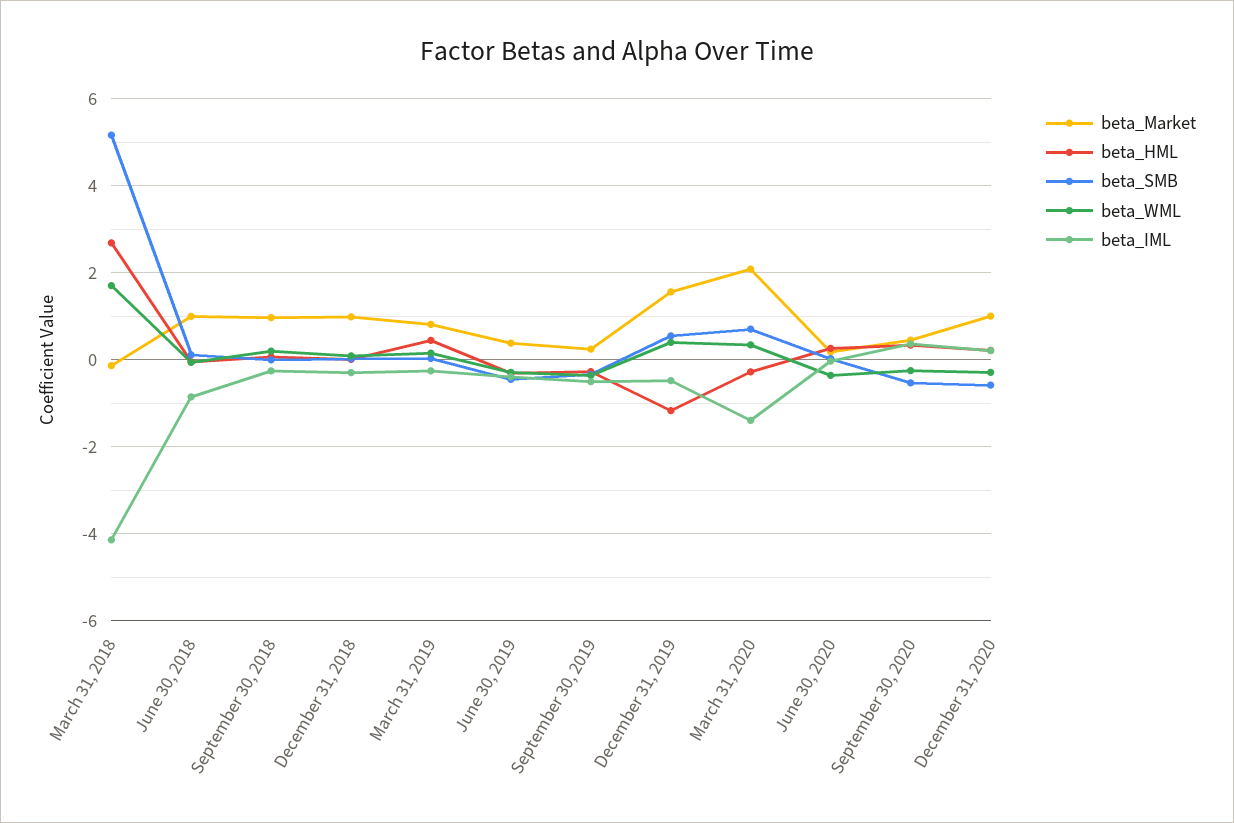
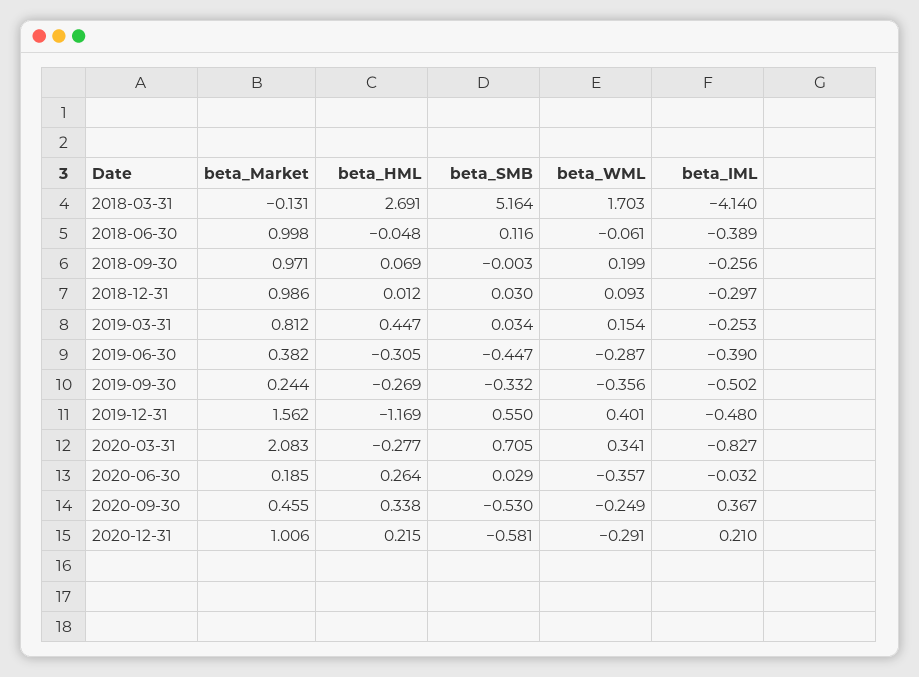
  {
    "beta_Market": {
      "March 31, 2018": -0.131,
      "June 30, 2018": 0.998,
      "September 30, 2018": 0.971,
      "December 31, 2018": 0.986,
      "March 31, 2019": 0.812,
      "June 30, 2019": 0.382,
      "September 30, 2019": 0.244,
      "December 31, 2019": 1.562,
      "March 31, 2020": 2.083,
      "June 30, 2020": 0.185,
      "September 30, 2020": 0.455,
      "December 31, 2020": 1.006
    },
    "beta_HML": {
      "March 31, 2018": 2.691,
      "June 30, 2018": -0.048,
      "September 30, 2018": 0.069,
      "December 31, 2018": 0.012,
      "March 31, 2019": 0.447,
      "June 30, 2019": -0.305,
      "September 30, 2019": -0.269,
      "December 31, 2019": -1.169,
      "March 31, 2020": -0.277,
      "June 30, 2020": 0.264,
      "September 30, 2020": 0.338,
      "December 31, 2020": 0.215
    },
    "beta_SMB": {
      "March 31, 2018": 5.164,
      "June 30, 2018": 0.116,
      "September 30, 2018": -0.003,
      "December 31, 2018": 0.03,
      "March 31, 2019": 0.034,
      "June 30, 2019": -0.447,
      "September 30, 2019": -0.332,
      "December 31, 2019": 0.55,
      "March 31, 2020": 0.705,
      "June 30, 2020": 0.029,
      "September 30, 2020": -0.53,
      "December 31, 2020": -0.581
    },
    "beta_WML": {
      "March 31, 2018": 1.703,
      "June 30, 2018": -0.061,
      "September 30, 2018": 0.199,
      "December 31, 2018": 0.093,
      "March 31, 2019": 0.154,
      "June 30, 2019": -0.287,
      "September 30, 2019": -0.356,
      "December 31, 2019": 0.401,
      "March 31, 2020": 0.341,
      "June 30, 2020": -0.357,
      "September 30, 2020": -0.249,
      "December 31, 2020": -0.291
    },
    "beta_IML": {
      "March 31, 2018": -4.14,
-     "June 30, 2018": -0.8,
+     "June 30, 2018": -0.389,
      "September 30, 2018": -0.256,
      "December 31, 2018": -0.297,
      "March 31, 2019": -0.253,
      "June 30, 2019": -0.39,
      "September 30, 2019": -0.502,
      "December 31, 2019": -0.48,
-     "March 31, 2020": -1.4,
+     "March 31, 2020": -0.827,
      "June 30, 2020": -0.032,
      "September 30, 2020": 0.367,
      "December 31, 2020": 0.21
    }
  }

